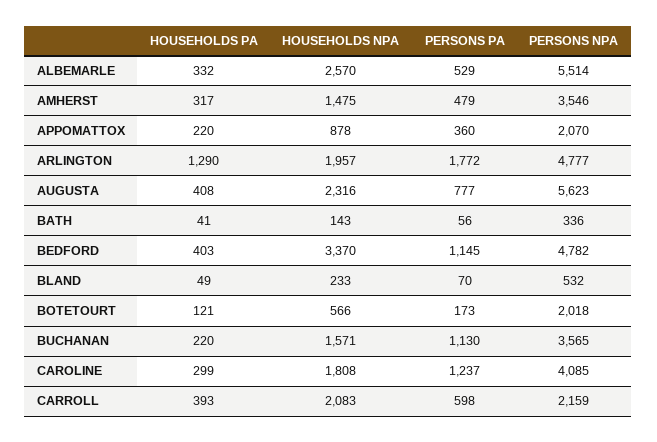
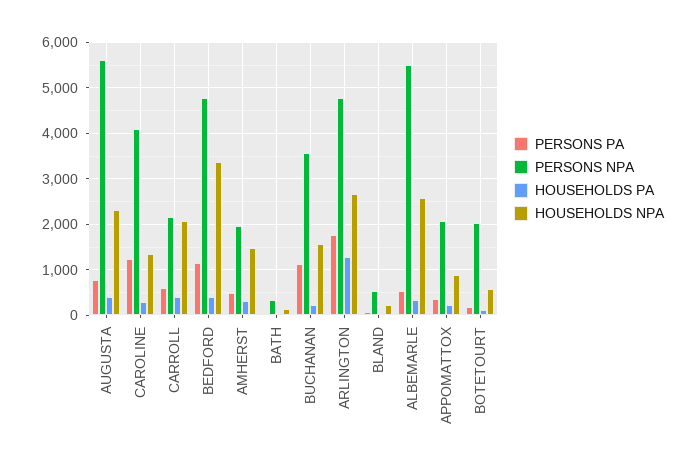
  {
    "HOUSEHOLDS PA": {
      "ALBEMARLE": 332,
      "AMHERST": 317,
      "APPOMATTOX": 220,
      "ARLINGTON": 1290,
      "AUGUSTA": 408,
      "BATH": 41,
      "BEDFORD": 403,
      "BLAND": 49,
      "BOTETOURT": 121,
      "BUCHANAN": 220,
      "CAROLINE": 299,
      "CARROLL": 393
    },
    "HOUSEHOLDS NPA": {
      "ALBEMARLE": 2570,
      "AMHERST": 1475,
      "APPOMATTOX": 878,
-     "ARLINGTON": 1957,
+     "ARLINGTON": 2600,
      "AUGUSTA": 2316,
      "BATH": 143,
      "BEDFORD": 3370,
      "BLAND": 233,
      "BOTETOURT": 566,
      "BUCHANAN": 1571,
-     "CAROLINE": 1808,
+     "CAROLINE": 1400,
      "CARROLL": 2083
    },
    "PERSONS PA": {
      "ALBEMARLE": 529,
      "AMHERST": 479,
      "APPOMATTOX": 360,
      "ARLINGTON": 1772,
      "AUGUSTA": 777,
      "BATH": 56,
      "BEDFORD": 1145,
      "BLAND": 70,
      "BOTETOURT": 173,
      "BUCHANAN": 1130,
      "CAROLINE": 1237,
      "CARROLL": 598
    },
    "PERSONS NPA": {
      "ALBEMARLE": 5514,
-     "AMHERST": 3546,
+     "AMHERST": 2000,
      "APPOMATTOX": 2070,
      "ARLINGTON": 4777,
      "AUGUSTA": 5623,
      "BATH": 336,
      "BEDFORD": 4782,
      "BLAND": 532,
      "BOTETOURT": 2018,
      "BUCHANAN": 3565,
      "CAROLINE": 4085,
      "CARROLL": 2159
    }
  }

